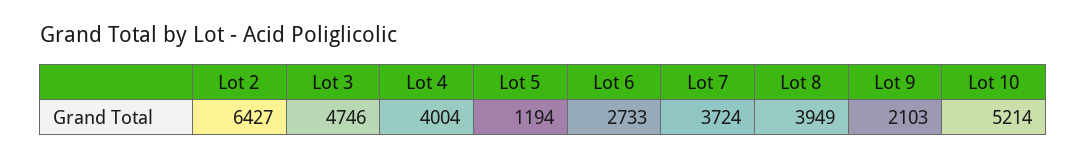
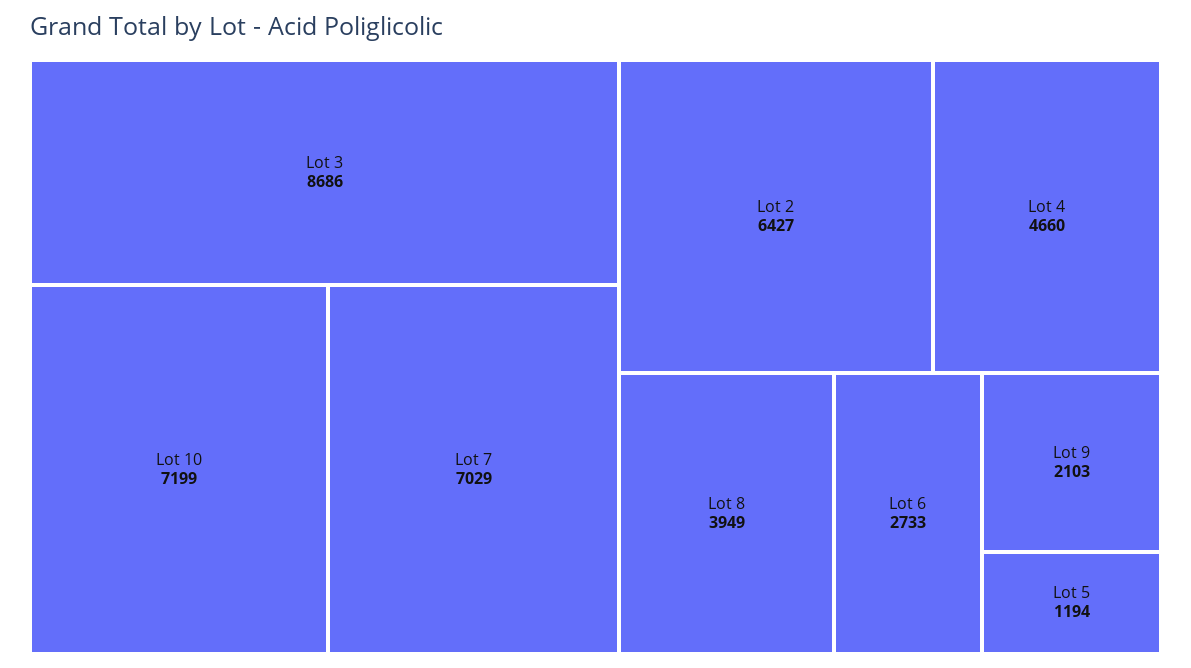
  {
    "Lot 2": 6427,
-   "Lot 3": 4746,
+   "Lot 3": 8686,
-   "Lot 4": 4004,
+   "Lot 4": 4660,
    "Lot 5": 1194,
    "Lot 6": 2733,
-   "Lot 7": 3724,
+   "Lot 7": 7029,
    "Lot 8": 3949,
    "Lot 9": 2103,
-   "Lot 10": 5214
+   "Lot 10": 7199
  }

